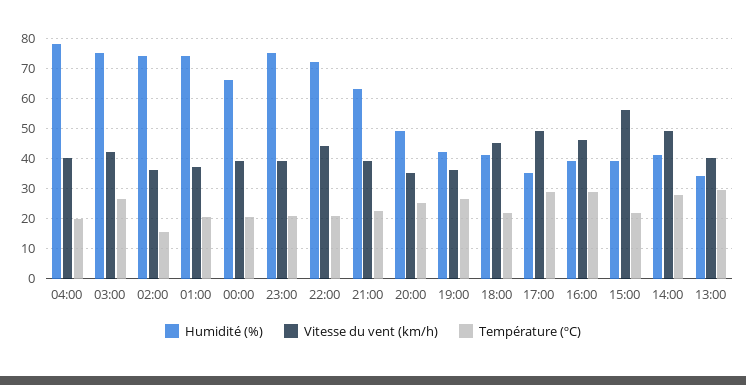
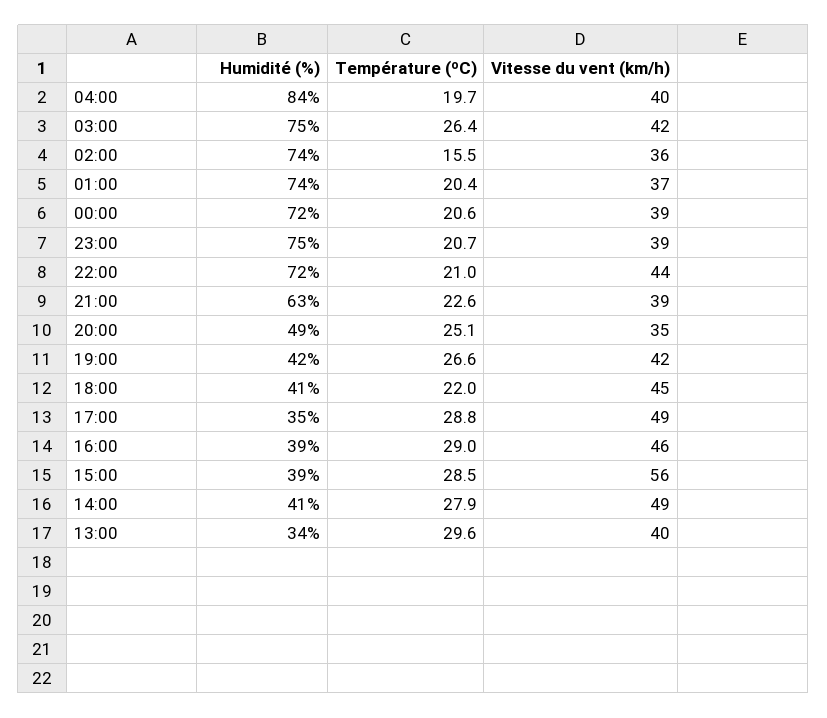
  {
    "Humidité (%)": {
-     "04:00": 78,
+     "04:00": 84,
      "03:00": 75,
      "02:00": 74,
      "01:00": 74,
-     "00:00": 66,
+     "00:00": 72,
      "23:00": 75,
      "22:00": 72,
      "21:00": 63,
      "20:00": 49,
      "19:00": 42,
      "18:00": 41,
      "17:00": 35,
      "16:00": 39,
      "15:00": 39,
      "14:00": 41,
      "13:00": 34
    },
    "Vitesse du vent (km/h)": {
      "04:00": 40,
      "03:00": 42,
      "02:00": 36,
      "01:00": 37,
      "00:00": 39,
      "23:00": 39,
      "22:00": 44,
      "21:00": 39,
      "20:00": 35,
-     "19:00": 36,
+     "19:00": 42,
      "18:00": 45,
      "17:00": 49,
      "16:00": 46,
      "15:00": 56,
      "14:00": 49,
      "13:00": 40
    },
    "Température (ºC)": {
      "04:00": 19.7,
      "03:00": 26.4,
      "02:00": 15.5,
      "01:00": 20.4,
      "00:00": 20.6,
      "23:00": 20.7,
      "22:00": 21,
      "21:00": 22.6,
      "20:00": 25.1,
      "19:00": 26.6,
      "18:00": 22,
      "17:00": 28.8,
      "16:00": 29,
-     "15:00": 22,
+     "15:00": 28.5,
      "14:00": 27.9,
      "13:00": 29.6
    }
  }

